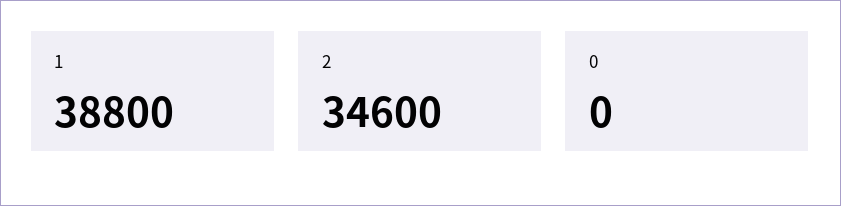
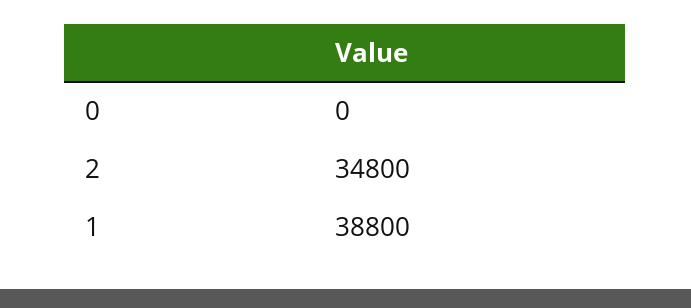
  {
    "1": 38800,
-   "2": 34600,
+   "2": 34800,
    "0": 0
  }

